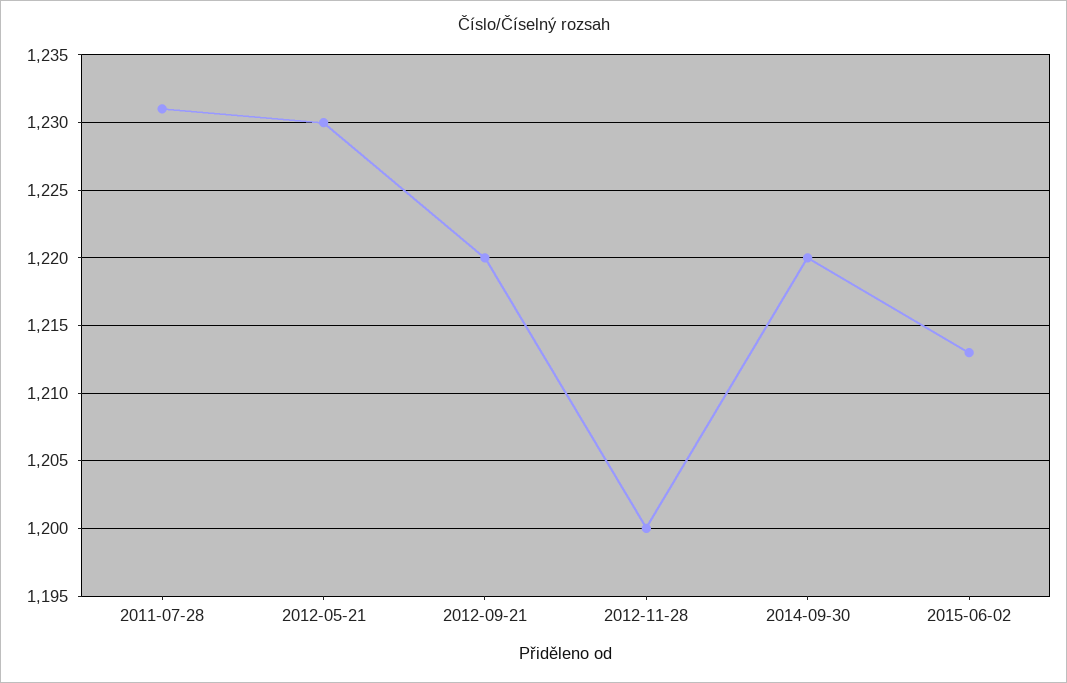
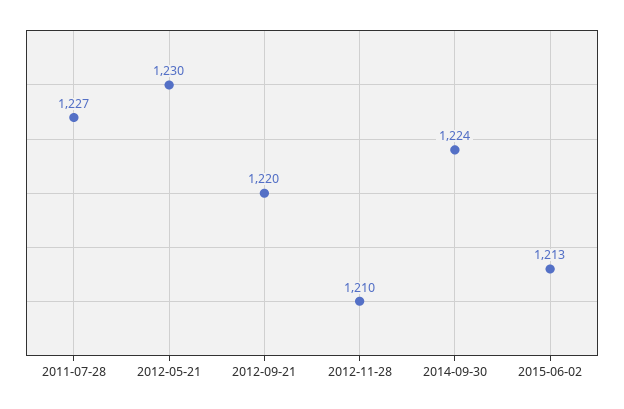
  {
-   "2011-07-28": 1231,
+   "2011-07-28": 1227,
    "2012-05-21": 1230,
    "2012-09-21": 1220,
-   "2012-11-28": 1200,
+   "2012-11-28": 1210,
-   "2014-09-30": 1220,
+   "2014-09-30": 1224,
    "2015-06-02": 1213
  }

